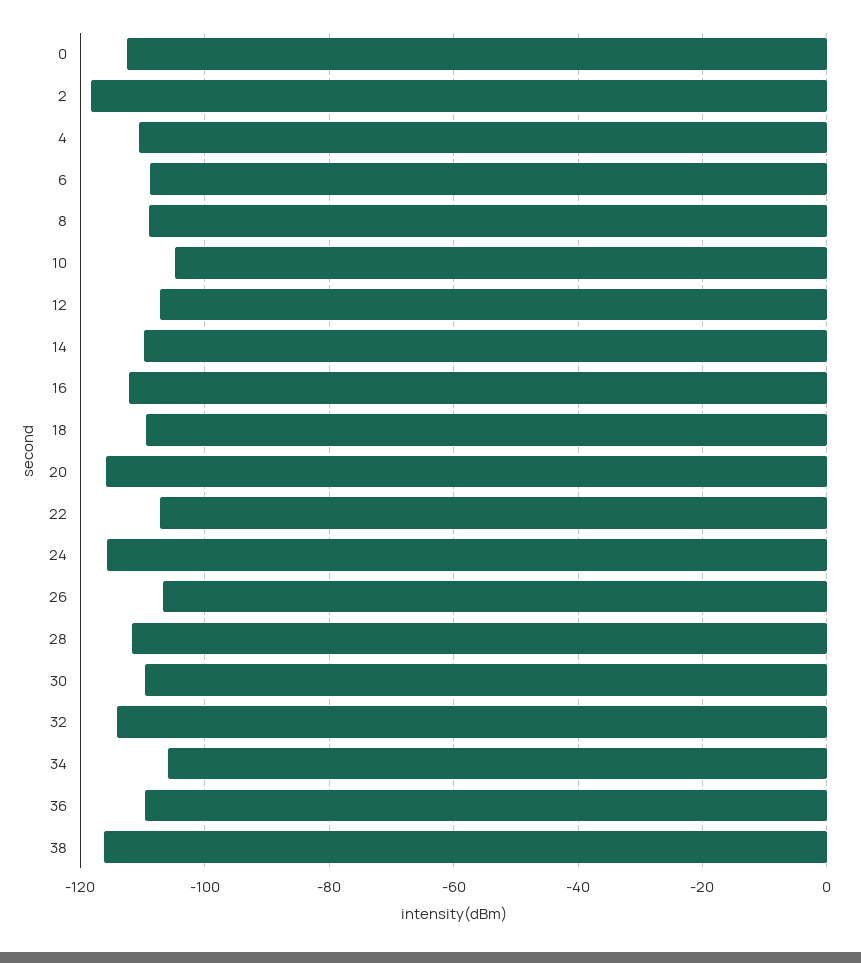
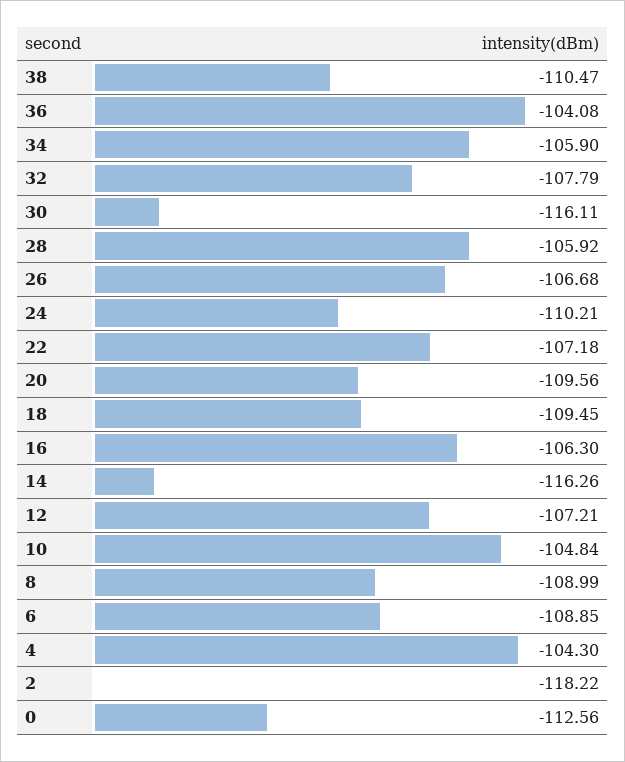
  {
    "0": -112.56,
    "2": -118.22,
-   "4": -110,
+   "4": -104.3,
    "6": -108.85,
    "8": -108.99,
    "10": -104.84,
    "12": -107.21,
-   "14": -110,
+   "14": -116.26,
-   "16": -112,
+   "16": -106.3,
    "18": -109.45,
-   "20": -116,
+   "20": -109.56,
    "22": -107.18,
-   "24": -116,
+   "24": -110.21,
    "26": -106.68,
-   "28": -112,
+   "28": -105.92,
-   "30": -110,
+   "30": -116.11,
-   "32": -114,
+   "32": -107.79,
    "34": -105.9,
-   "36": -110,
+   "36": -104.08,
-   "38": -116
+   "38": -110.47
  }

